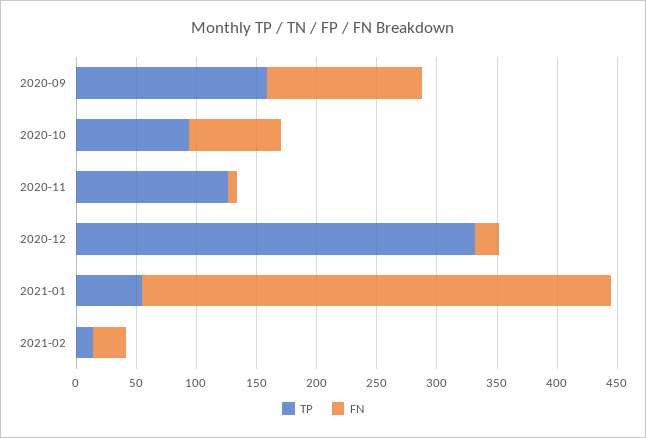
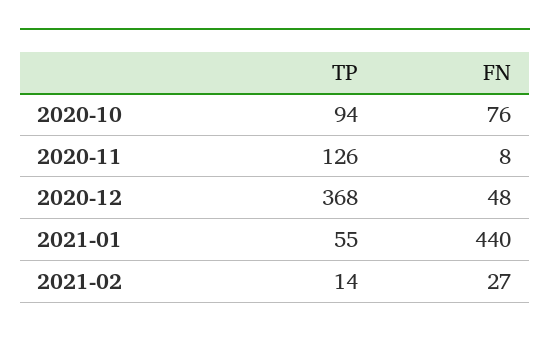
  {
    "TP": {
-     "2020-09": 160,
      "2020-10": 94,
      "2020-11": 126,
-     "2020-12": 330,
+     "2020-12": 368,
      "2021-01": 55,
      "2021-02": 14
    },
    "FN": {
-     "2020-09": 130,
      "2020-10": 76,
      "2020-11": 8,
-     "2020-12": 20,
+     "2020-12": 48,
-     "2021-01": 390,
+     "2021-01": 440,
      "2021-02": 27
    }
  }

